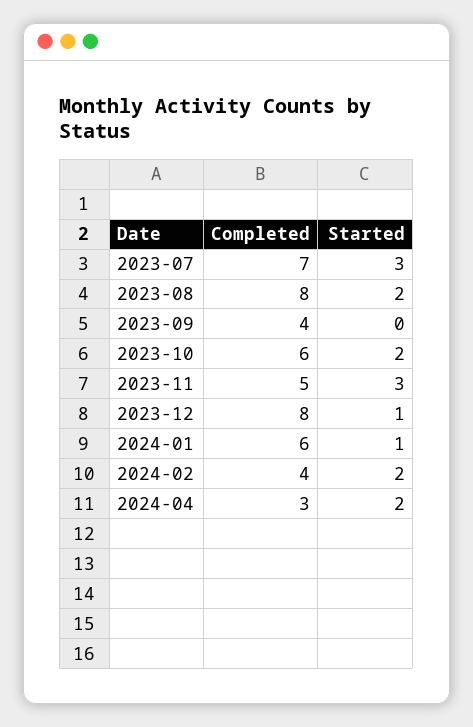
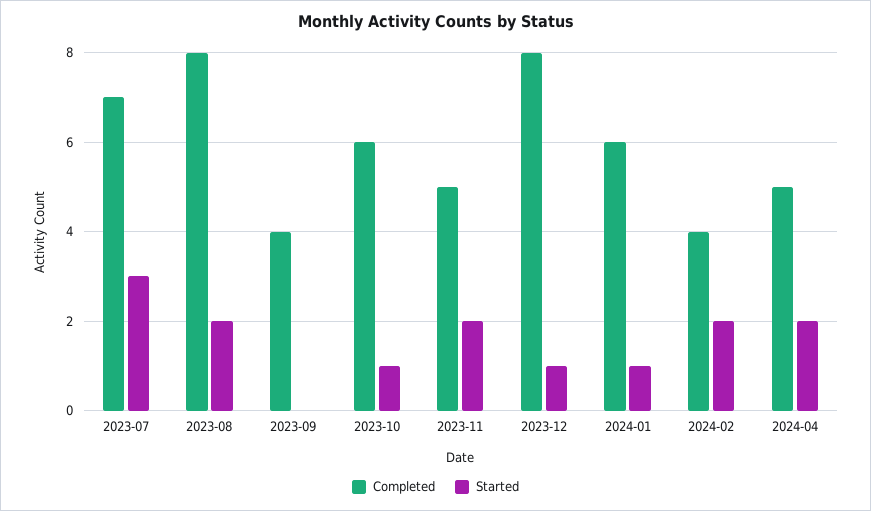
  {
    "Completed": {
      "2023-07": 7,
      "2023-08": 8,
      "2023-09": 4,
      "2023-10": 6,
      "2023-11": 5,
      "2023-12": 8,
      "2024-01": 6,
      "2024-02": 4,
-     "2024-04": 3
+     "2024-04": 5
    },
    "Started": {
      "2023-07": 3,
      "2023-08": 2,
      "2023-09": 0,
-     "2023-10": 2,
+     "2023-10": 1,
-     "2023-11": 3,
+     "2023-11": 2,
      "2023-12": 1,
      "2024-01": 1,
      "2024-02": 2,
      "2024-04": 2
    }
  }

